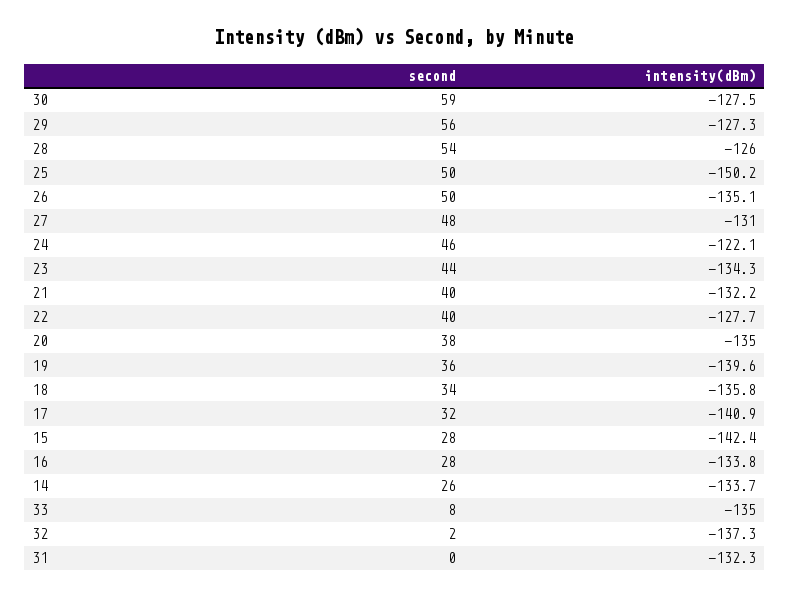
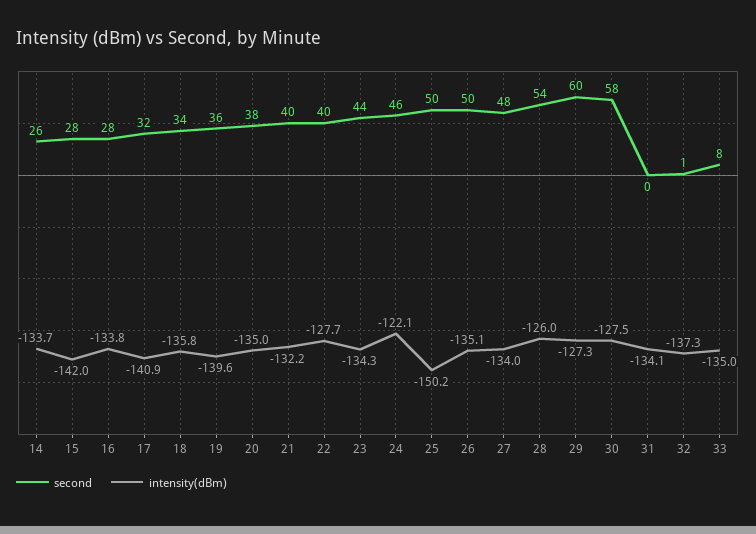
  {
    "second": {
-     "30": 59,
+     "30": 58,
-     "29": 56,
+     "29": 60,
      "28": 54,
      "25": 50,
      "26": 50,
      "27": 48,
      "24": 46,
      "23": 44,
      "21": 40,
      "22": 40,
      "20": 38,
      "19": 36,
      "18": 34,
      "17": 32,
      "15": 28,
      "16": 28,
      "14": 26,
      "33": 8,
-     "32": 2,
+     "32": 1,
      "31": 0
    },
    "intensity(dBm)": {
      "30": -127.5,
      "29": -127.3,
      "28": -126,
      "25": -150.2,
      "26": -135.1,
-     "27": -131,
+     "27": -134,
      "24": -122.1,
      "23": -134.3,
      "21": -132.2,
      "22": -127.7,
      "20": -135,
      "19": -139.6,
      "18": -135.8,
      "17": -140.9,
-     "15": -142.4,
+     "15": -142,
      "16": -133.8,
      "14": -133.7,
      "33": -135,
      "32": -137.3,
-     "31": -132.3
+     "31": -134.1
    }
  }

